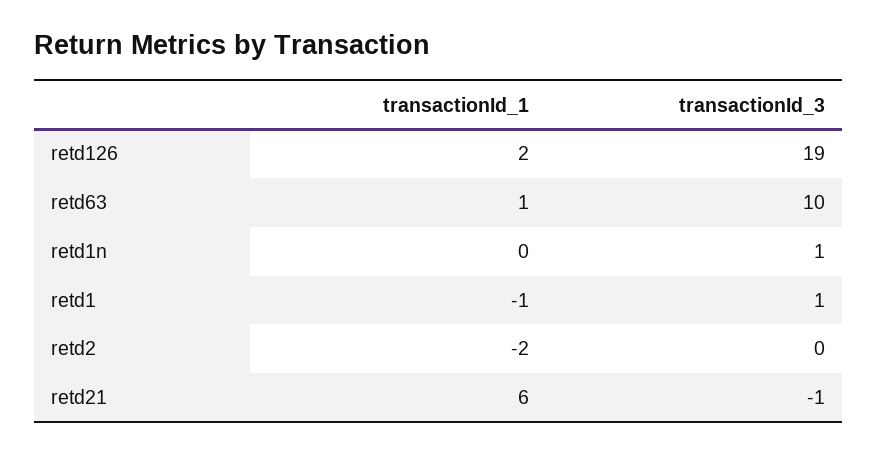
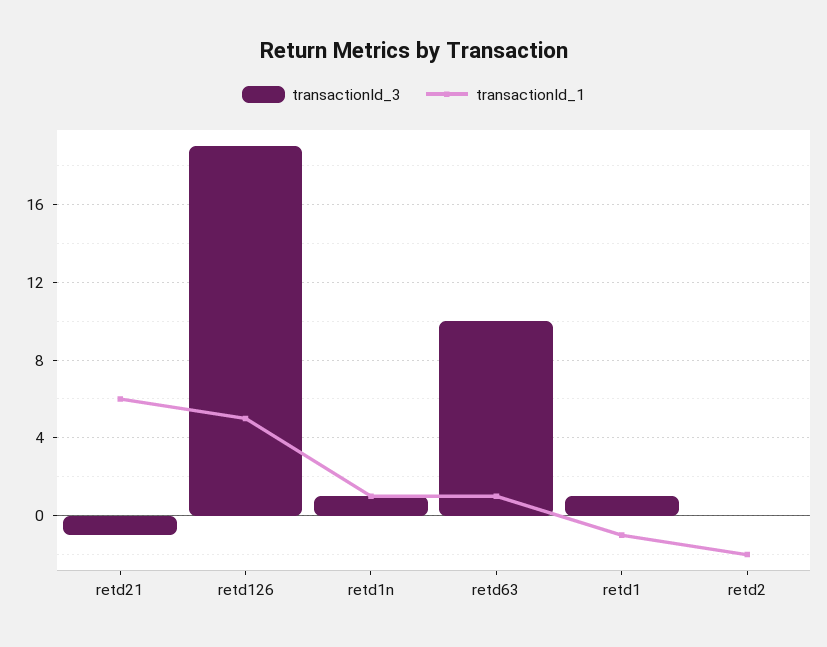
  {
    "transactionId_1": {
-     "retd126": 2,
+     "retd126": 5,
      "retd63": 1,
-     "retd1n": 0,
+     "retd1n": 1,
      "retd1": -1,
      "retd2": -2,
      "retd21": 6
    },
    "transactionId_3": {
      "retd126": 19,
      "retd63": 10,
      "retd1n": 1,
      "retd1": 1,
      "retd2": 0,
      "retd21": -1
    }
  }

